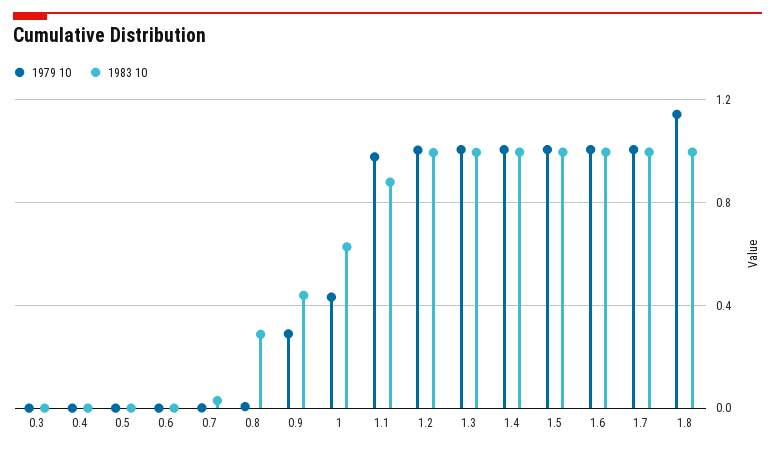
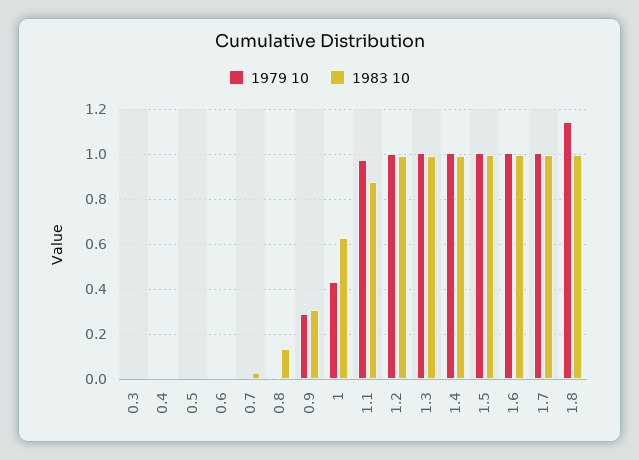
  {
    "1979 10": {
      "0.3": 0,
      "0.4": 0,
      "0.5": 0,
      "0.6": 0,
      "0.7": 0,
      "0.8": 0,
      "0.9": 0.3,
      "1": 0.45,
      "1.1": 1,
      "1.2": 1,
      "1.3": 1,
      "1.4": 1,
      "1.5": 1,
      "1.6": 1,
      "1.7": 1,
      "1.8": 1.15
    },
    "1983 10": {
      "0.3": 0,
      "0.4": 0,
      "0.5": 0,
      "0.6": 0,
      "0.7": 0.05,
-     "0.8": 0.3,
+     "0.8": 0.15,
-     "0.9": 0.45,
+     "0.9": 0.3,
      "1": 0.65,
      "1.1": 0.9,
      "1.2": 1,
      "1.3": 1,
      "1.4": 1,
      "1.5": 1,
      "1.6": 1,
      "1.7": 1,
      "1.8": 1
    }
  }

